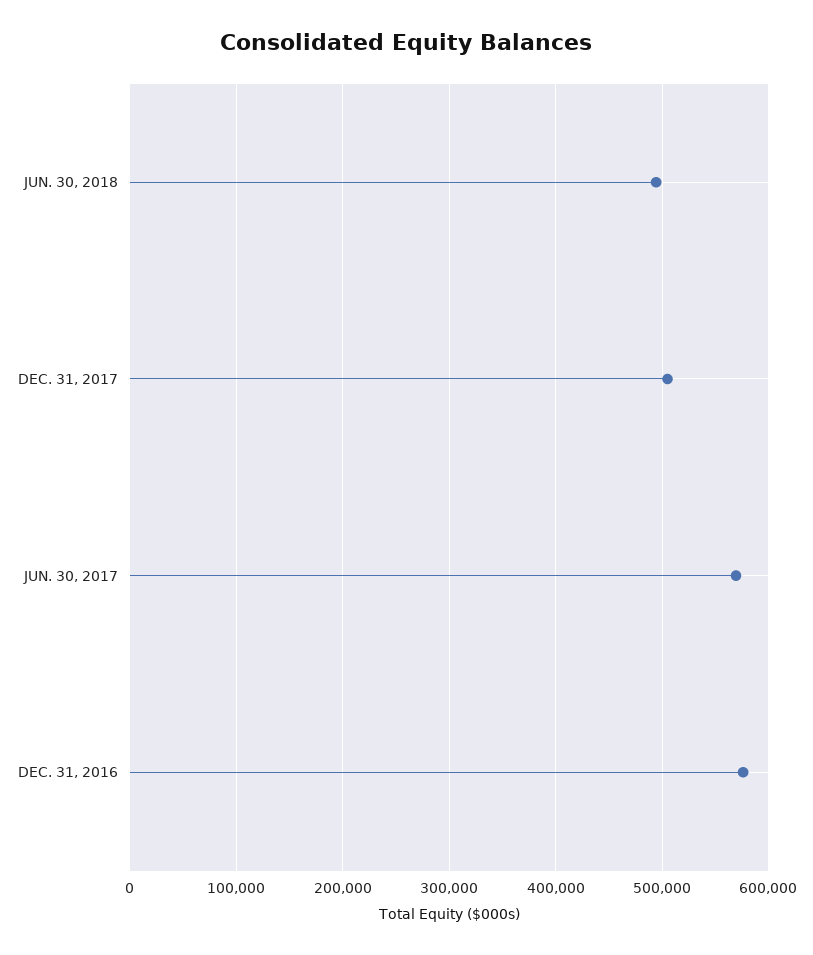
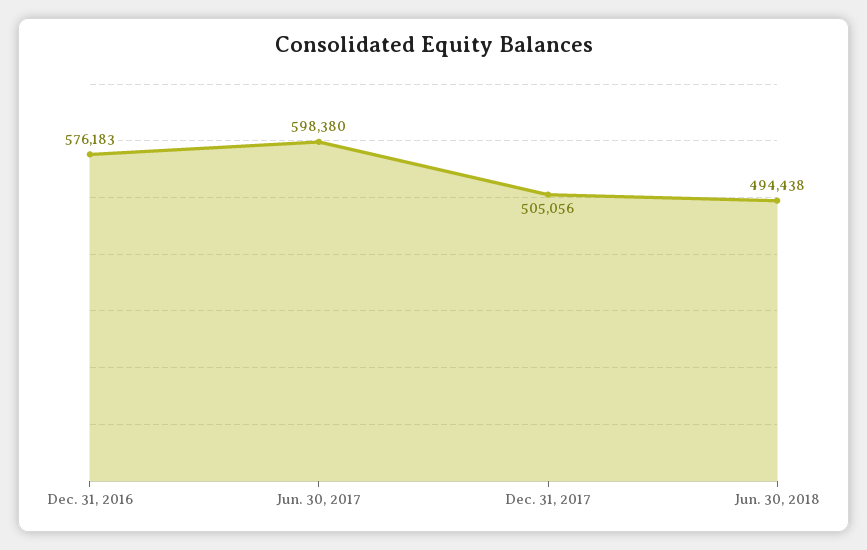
  {
    "JUN. 30, 2018": 494438,
    "DEC. 31, 2017": 505056,
-   "JUN. 30, 2017": 570000,
+   "JUN. 30, 2017": 598380,
    "DEC. 31, 2016": 576183
  }

